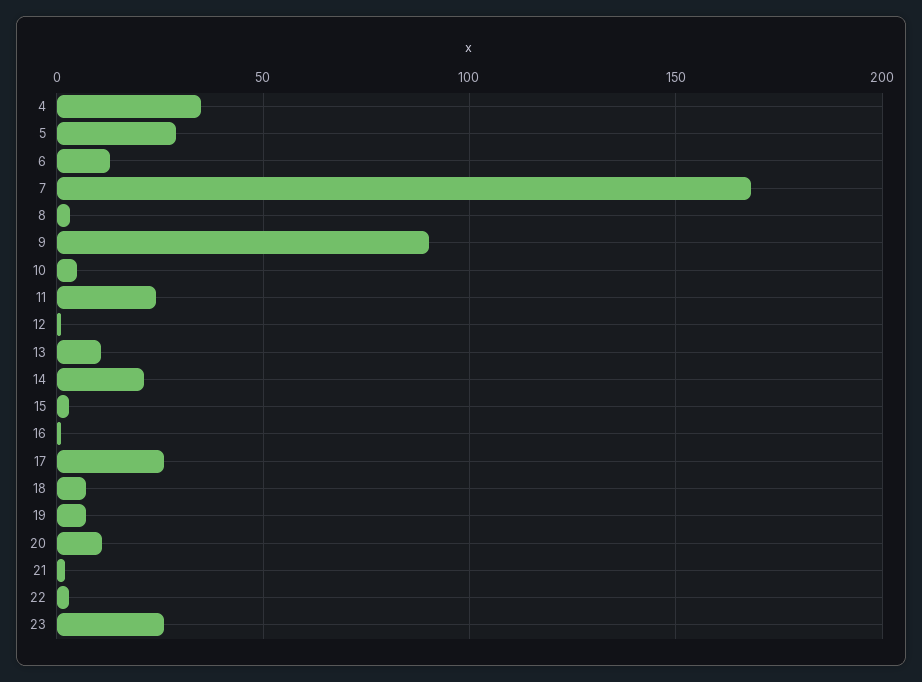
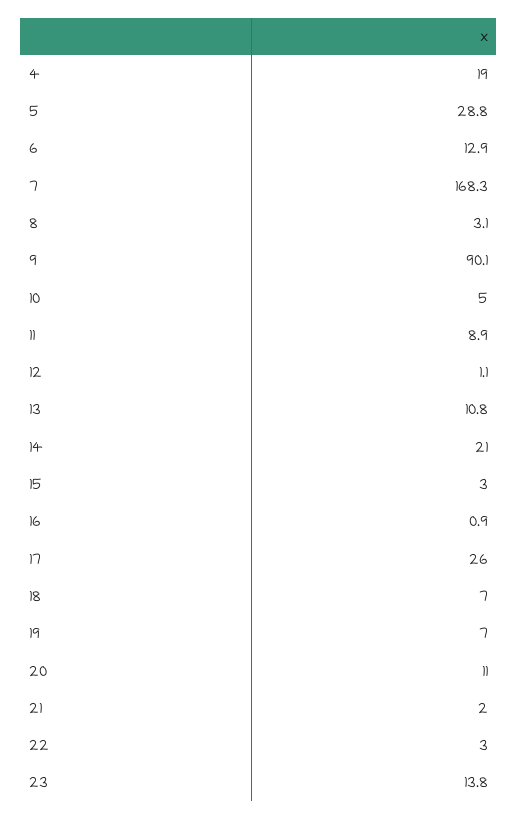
  {
-   "4": 35,
+   "4": 19,
    "5": 28.8,
    "6": 12.9,
    "7": 168.3,
    "8": 3.1,
    "9": 90.1,
    "10": 5,
-   "11": 25,
+   "11": 8.9,
    "12": 1.1,
    "13": 10.8,
    "14": 21,
    "15": 3,
    "16": 0.9,
    "17": 26,
    "18": 7,
    "19": 7,
    "20": 11,
    "21": 2,
    "22": 3,
-   "23": 25
+   "23": 13.8
  }

